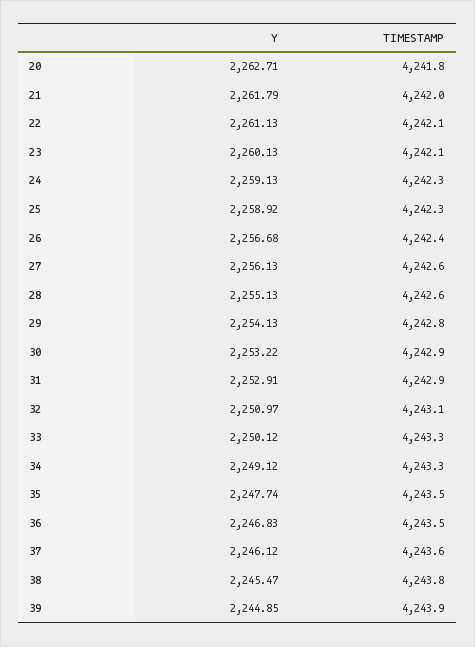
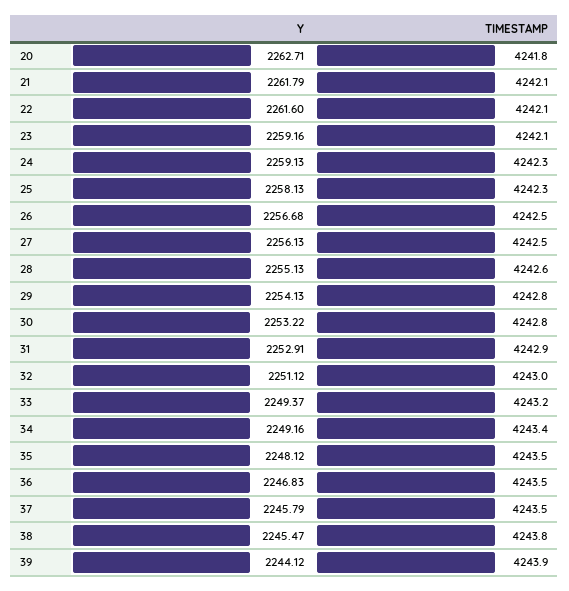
  {
    "Y": {
      "20": 2262.71,
      "21": 2261.79,
-     "22": 2261.13,
+     "22": 2261.6,
-     "23": 2260.13,
+     "23": 2259.16,
      "24": 2259.13,
-     "25": 2258.92,
+     "25": 2258.13,
      "26": 2256.68,
      "27": 2256.13,
      "28": 2255.13,
      "29": 2254.13,
      "30": 2253.22,
      "31": 2252.91,
-     "32": 2250.97,
+     "32": 2251.12,
-     "33": 2250.12,
+     "33": 2249.37,
-     "34": 2249.12,
+     "34": 2249.16,
-     "35": 2247.74,
+     "35": 2248.12,
      "36": 2246.83,
-     "37": 2246.12,
+     "37": 2245.79,
      "38": 2245.47,
-     "39": 2244.85
+     "39": 2244.12
    },
    "TIMESTAMP": {
      "20": 4241.8,
-     "21": 4242,
+     "21": 4242.1,
      "22": 4242.1,
      "23": 4242.1,
      "24": 4242.3,
      "25": 4242.3,
-     "26": 4242.4,
+     "26": 4242.5,
-     "27": 4242.6,
+     "27": 4242.5,
      "28": 4242.6,
      "29": 4242.8,
-     "30": 4242.9,
+     "30": 4242.8,
      "31": 4242.9,
-     "32": 4243.1,
+     "32": 4243,
-     "33": 4243.3,
+     "33": 4243.2,
-     "34": 4243.3,
+     "34": 4243.4,
      "35": 4243.5,
      "36": 4243.5,
-     "37": 4243.6,
+     "37": 4243.5,
      "38": 4243.8,
      "39": 4243.9
    }
  }

